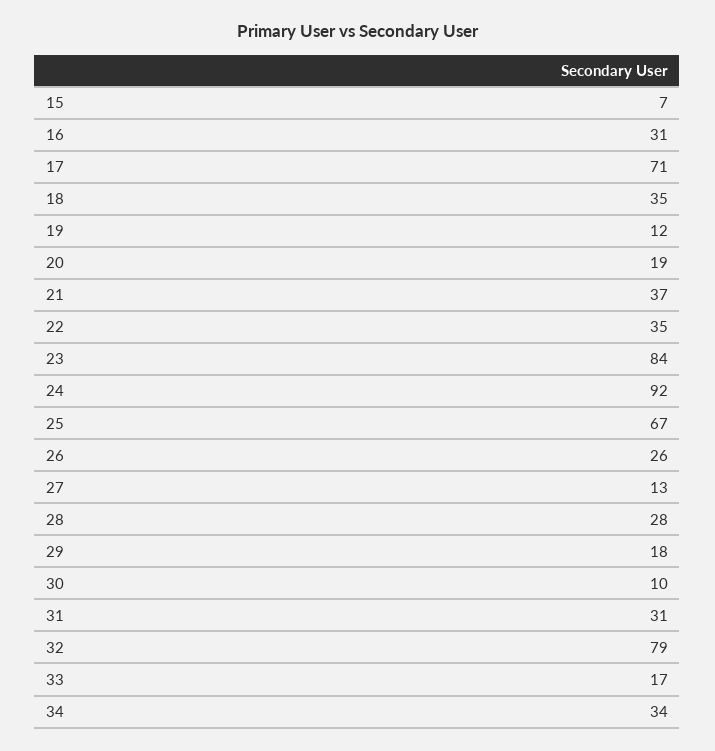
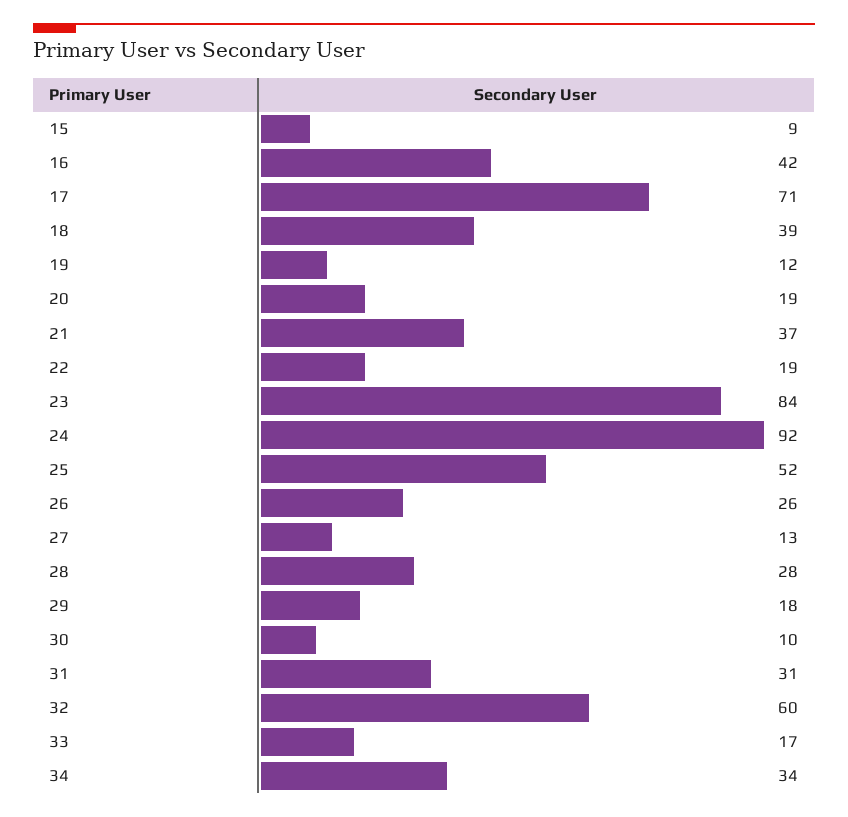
  {
-   "15": 7,
+   "15": 9,
-   "16": 31,
+   "16": 42,
    "17": 71,
-   "18": 35,
+   "18": 39,
    "19": 12,
    "20": 19,
    "21": 37,
-   "22": 35,
+   "22": 19,
    "23": 84,
    "24": 92,
-   "25": 67,
+   "25": 52,
    "26": 26,
    "27": 13,
    "28": 28,
    "29": 18,
    "30": 10,
    "31": 31,
-   "32": 79,
+   "32": 60,
    "33": 17,
    "34": 34
  }

